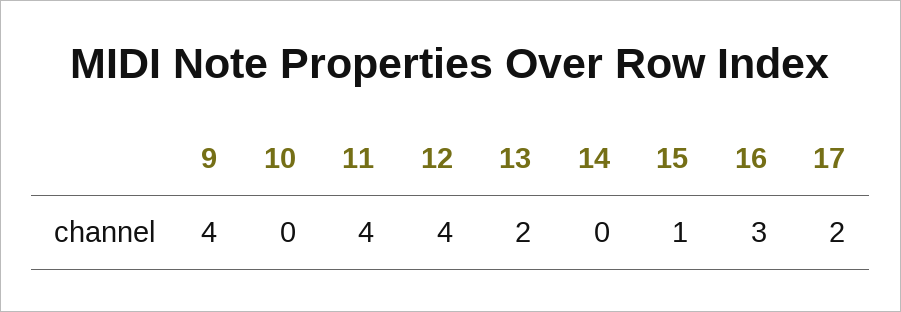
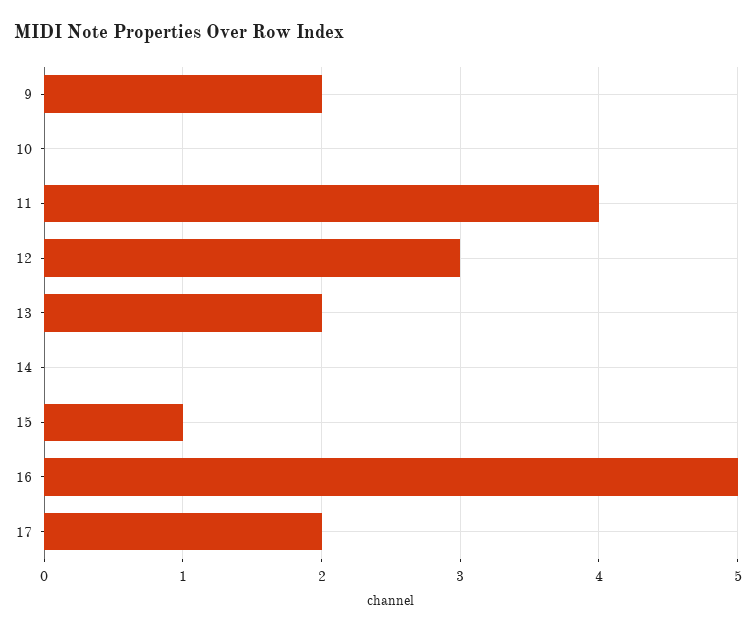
  {
-   "9": 4,
+   "9": 2,
    "10": 0,
    "11": 4,
-   "12": 4,
+   "12": 3,
    "13": 2,
    "14": 0,
    "15": 1,
-   "16": 3,
+   "16": 5,
    "17": 2
  }

